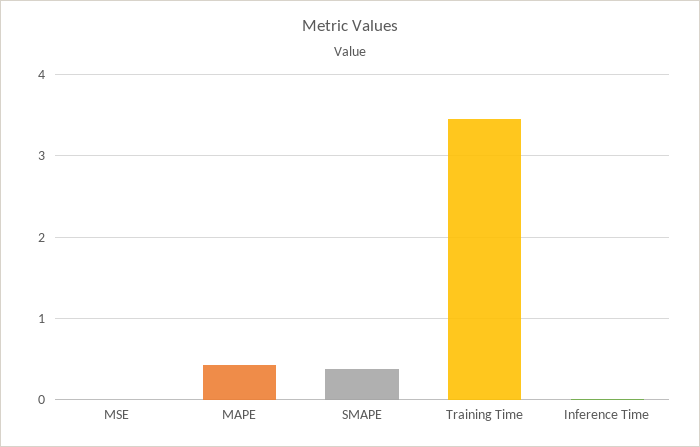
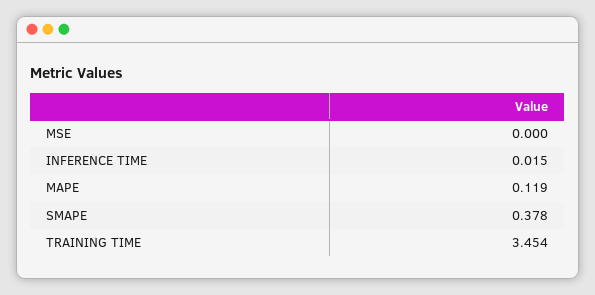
  {
    "MSE": 0,
-   "MAPE": 0.4,
+   "MAPE": 0.119,
    "SMAPE": 0.378,
    "Training Time": 3.454,
    "Inference Time": 0.015
  }

